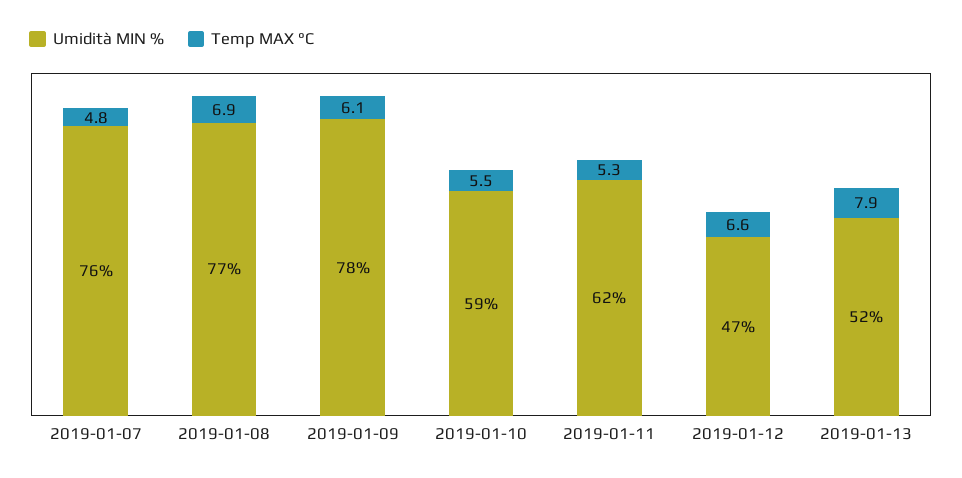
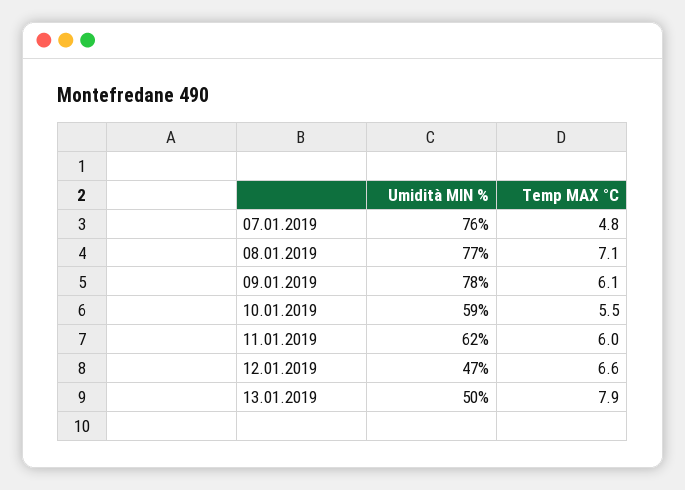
  {
    "Umidità MIN %": {
      "2019-01-07": 76,
      "2019-01-08": 77,
      "2019-01-09": 78,
      "2019-01-10": 59,
      "2019-01-11": 62,
      "2019-01-12": 47,
-     "2019-01-13": 52
+     "2019-01-13": 50
    },
    "Temp MAX °C": {
      "2019-01-07": 4.8,
-     "2019-01-08": 6.9,
+     "2019-01-08": 7.1,
      "2019-01-09": 6.1,
      "2019-01-10": 5.5,
-     "2019-01-11": 5.3,
+     "2019-01-11": 6,
      "2019-01-12": 6.6,
      "2019-01-13": 7.9
    }
  }

